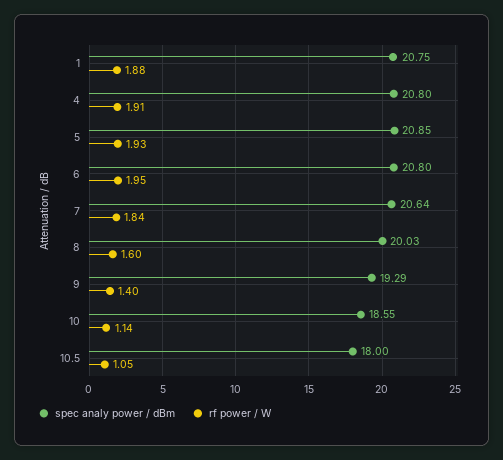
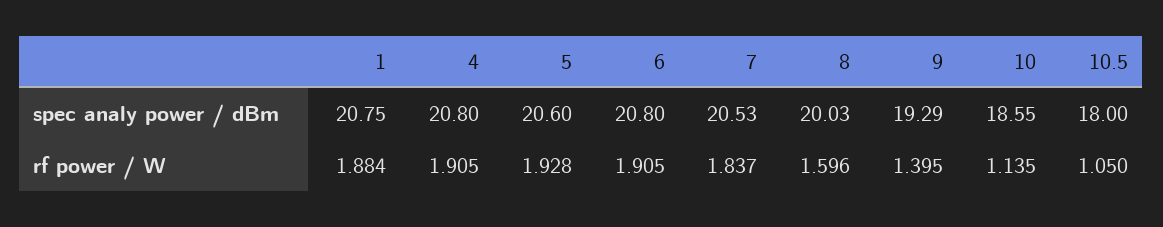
  {
    "spec analy power / dBm": {
      "1": 20.75,
      "4": 20.8,
-     "5": 20.85,
+     "5": 20.6,
      "6": 20.8,
-     "7": 20.64,
+     "7": 20.53,
      "8": 20.03,
      "9": 19.29,
      "10": 18.55,
      "10.5": 18
    },
    "rf power / W": {
      "1": 1.884,
      "4": 1.905,
      "5": 1.928,
-     "6": 1.95,
+     "6": 1.905,
      "7": 1.837,
      "8": 1.596,
      "9": 1.395,
      "10": 1.135,
      "10.5": 1.05
    }
  }

